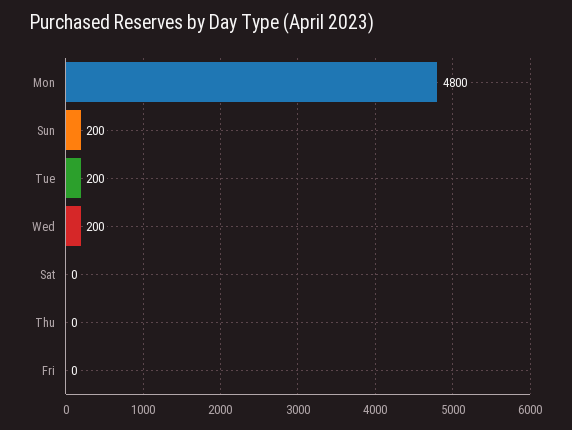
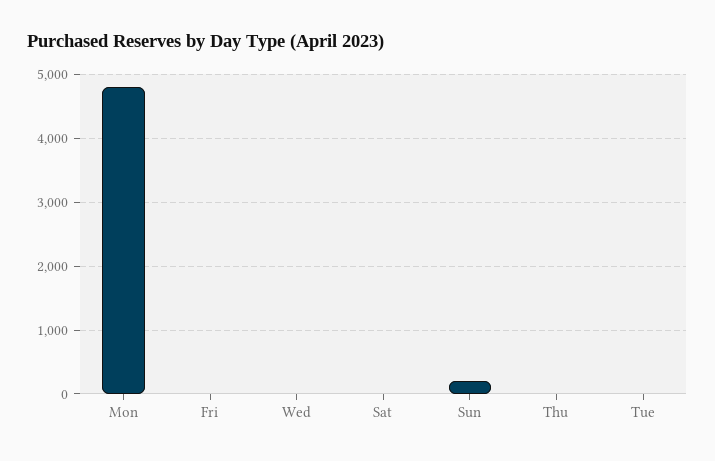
  {
    "Mon": 4800,
    "Sun": 200,
-   "Tue": 200,
+   "Tue": 0,
-   "Wed": 200,
+   "Wed": 0,
    "Sat": 0,
    "Thu": 0,
    "Fri": 0
  }

